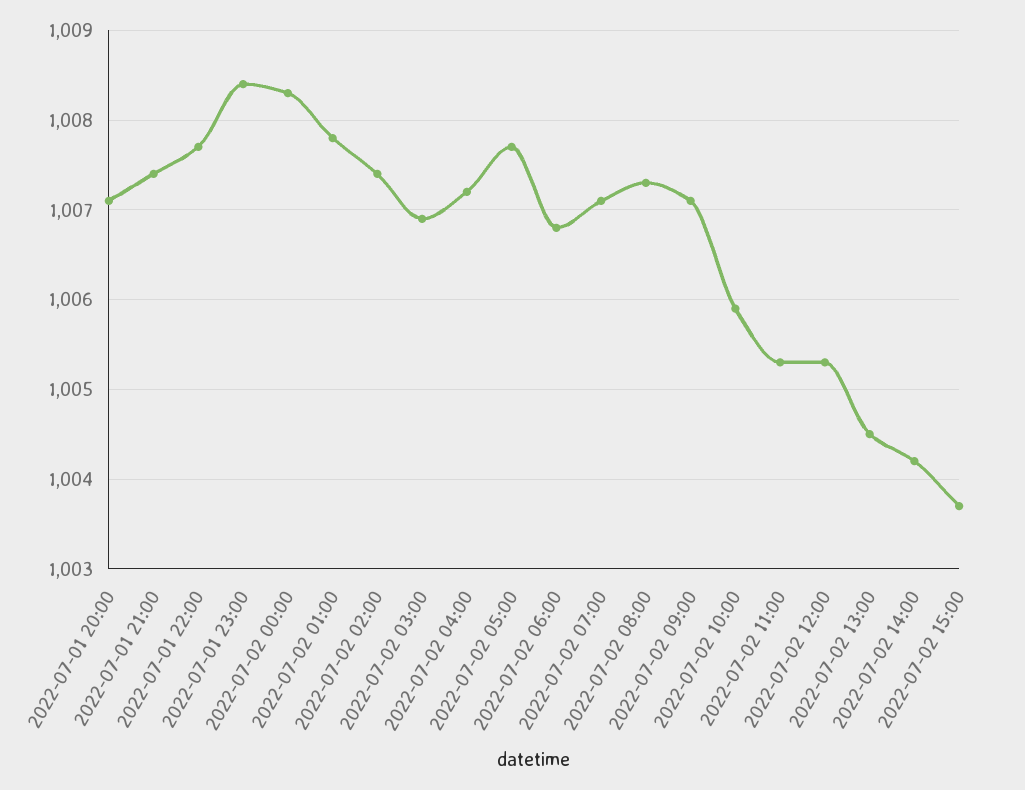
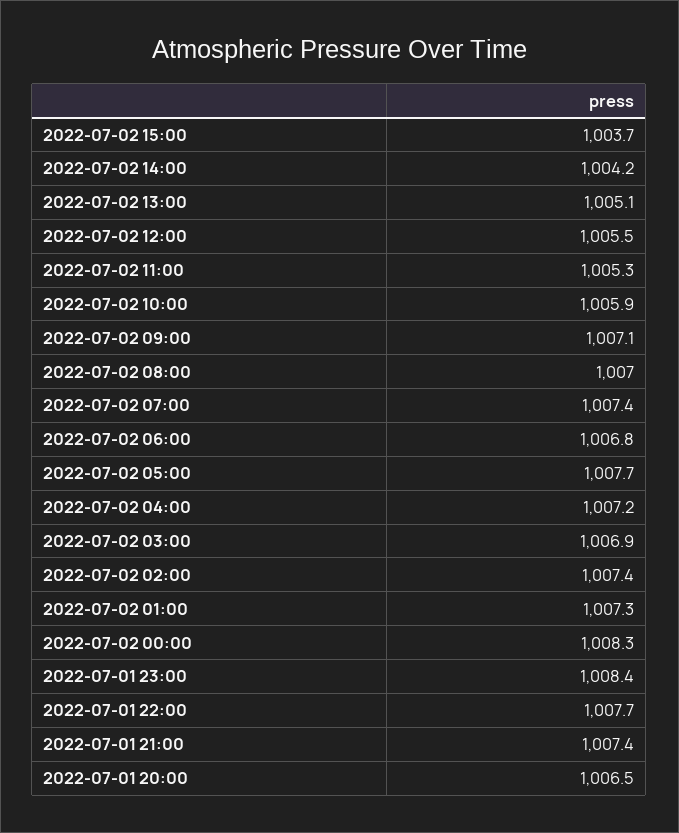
  {
-   "2022-07-01 20:00": 1007.1,
+   "2022-07-01 20:00": 1006.5,
    "2022-07-01 21:00": 1007.4,
    "2022-07-01 22:00": 1007.7,
    "2022-07-01 23:00": 1008.4,
    "2022-07-02 00:00": 1008.3,
-   "2022-07-02 01:00": 1007.8,
+   "2022-07-02 01:00": 1007.3,
    "2022-07-02 02:00": 1007.4,
    "2022-07-02 03:00": 1006.9,
    "2022-07-02 04:00": 1007.2,
    "2022-07-02 05:00": 1007.7,
    "2022-07-02 06:00": 1006.8,
-   "2022-07-02 07:00": 1007.1,
+   "2022-07-02 07:00": 1007.4,
-   "2022-07-02 08:00": 1007.3,
+   "2022-07-02 08:00": 1007,
    "2022-07-02 09:00": 1007.1,
    "2022-07-02 10:00": 1005.9,
    "2022-07-02 11:00": 1005.3,
-   "2022-07-02 12:00": 1005.3,
+   "2022-07-02 12:00": 1005.5,
-   "2022-07-02 13:00": 1004.5,
+   "2022-07-02 13:00": 1005.1,
    "2022-07-02 14:00": 1004.2,
    "2022-07-02 15:00": 1003.7
  }

